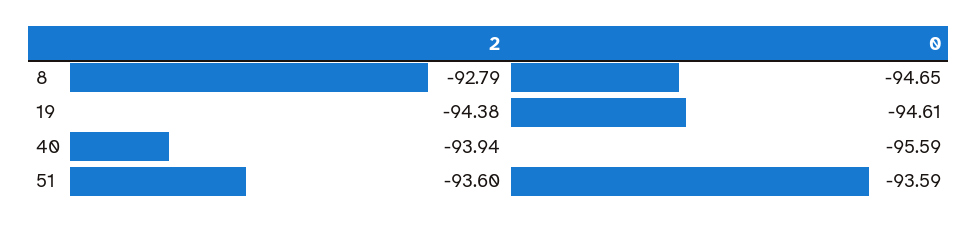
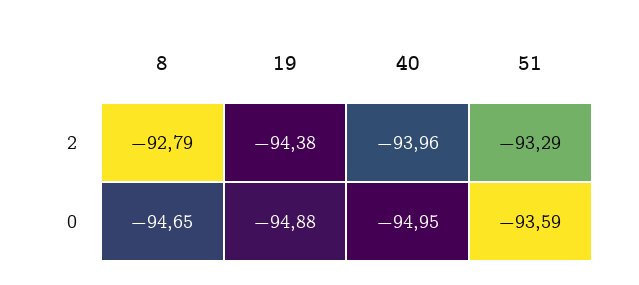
  {
    "2": {
      "8": -92.79,
      "19": -94.38,
-     "40": -93.94,
+     "40": -93.96,
-     "51": -93.6
+     "51": -93.29
    },
    "0": {
      "8": -94.65,
-     "19": -94.61,
+     "19": -94.88,
-     "40": -95.59,
+     "40": -94.95,
      "51": -93.59
    }
  }

